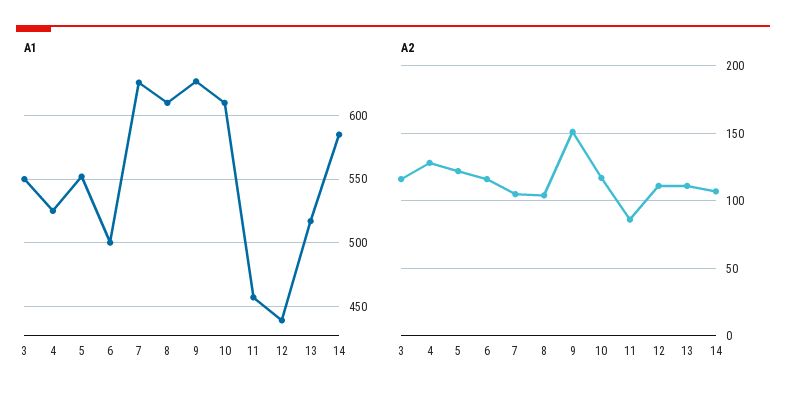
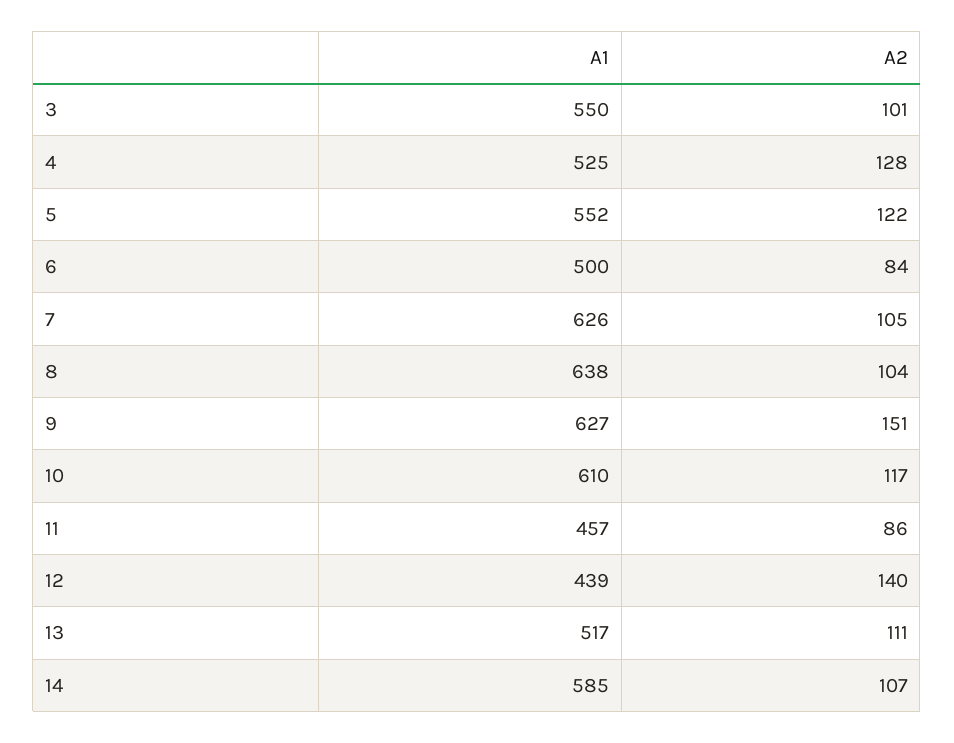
  {
    "A1": {
      "3": 550,
      "4": 525,
      "5": 552,
      "6": 500,
      "7": 626,
-     "8": 610,
+     "8": 638,
      "9": 627,
      "10": 610,
      "11": 457,
      "12": 439,
      "13": 517,
      "14": 585
    },
    "A2": {
-     "3": 115,
+     "3": 101,
      "4": 128,
      "5": 122,
-     "6": 115,
+     "6": 84,
      "7": 105,
      "8": 104,
      "9": 151,
      "10": 117,
      "11": 86,
-     "12": 110,
+     "12": 140,
      "13": 111,
      "14": 107
    }
  }

